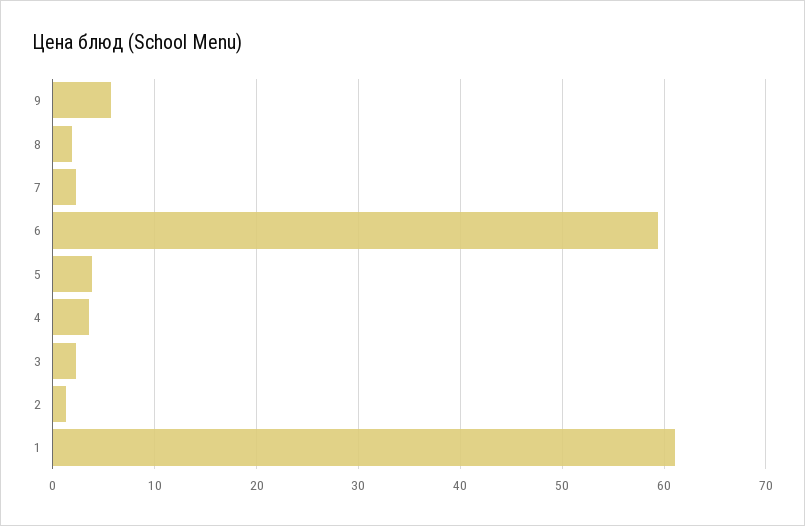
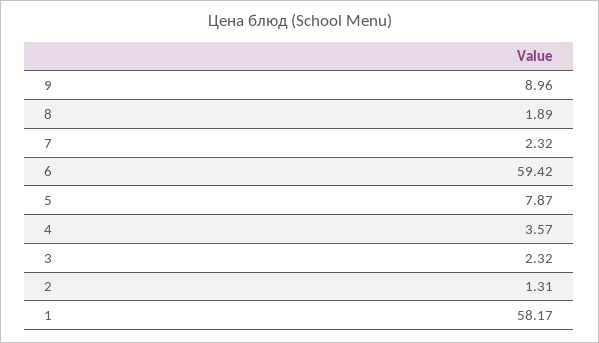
  {
-   "9": 6,
+   "9": 8.96,
    "8": 1.89,
    "7": 2.32,
    "6": 59.42,
-   "5": 4,
+   "5": 7.87,
    "4": 3.57,
    "3": 2.32,
    "2": 1.31,
-   "1": 61
+   "1": 58.17
  }

